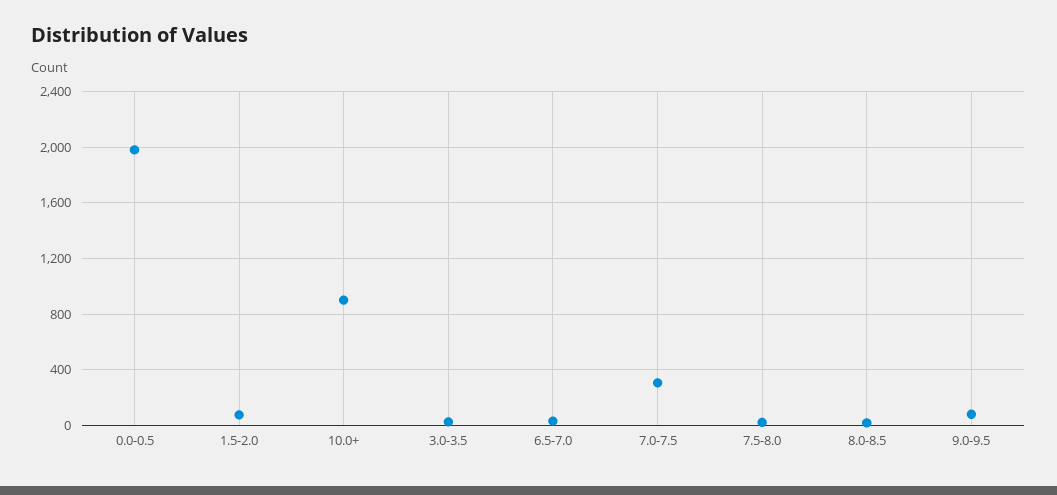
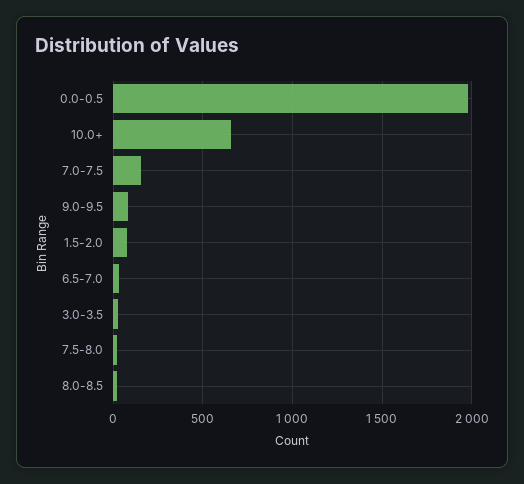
  {
    "0.0-0.5": 2000,
    "1.5-2.0": 100,
-   "10.0+": 900,
+   "10.0+": 650,
    "3.0-3.5": 50,
    "6.5-7.0": 50,
-   "7.0-7.5": 300,
+   "7.0-7.5": 150,
    "7.5-8.0": 0,
    "8.0-8.5": 0,
    "9.0-9.5": 100
  }

